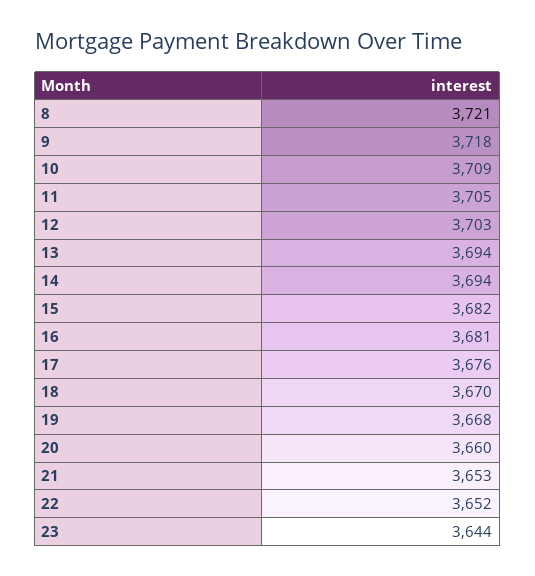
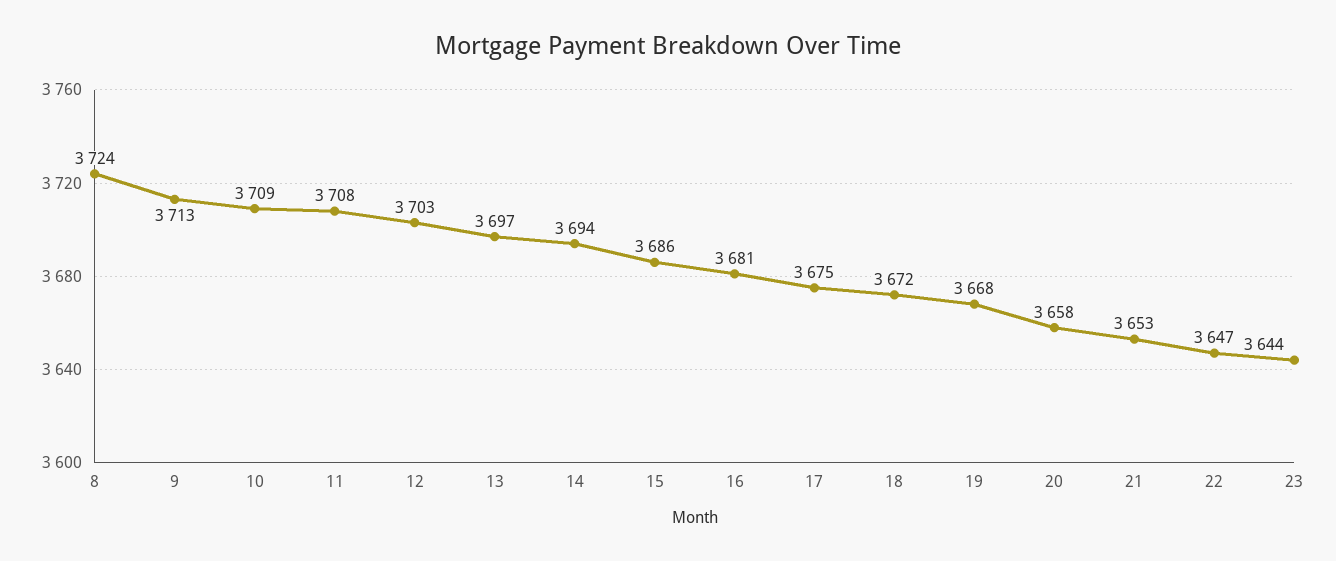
  {
-   "8": 3721,
+   "8": 3724,
-   "9": 3718,
+   "9": 3713,
    "10": 3709,
-   "11": 3705,
+   "11": 3708,
    "12": 3703,
-   "13": 3694,
+   "13": 3697,
    "14": 3694,
-   "15": 3682,
+   "15": 3686,
    "16": 3681,
-   "17": 3676,
+   "17": 3675,
-   "18": 3670,
+   "18": 3672,
    "19": 3668,
-   "20": 3660,
+   "20": 3658,
    "21": 3653,
-   "22": 3652,
+   "22": 3647,
    "23": 3644
  }

